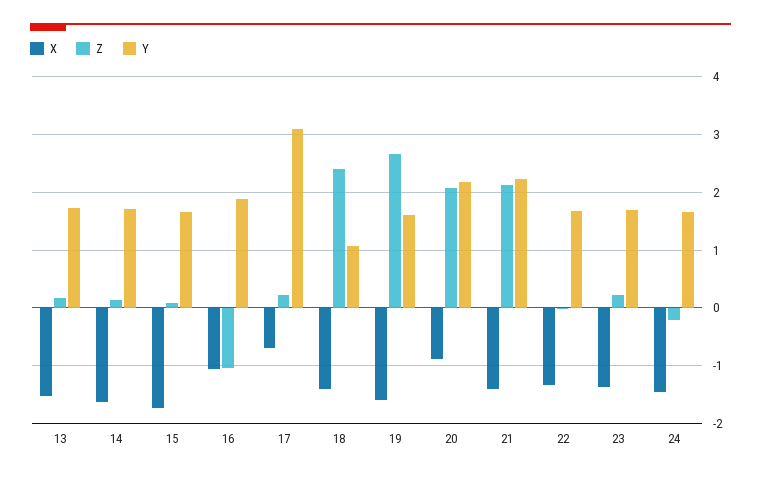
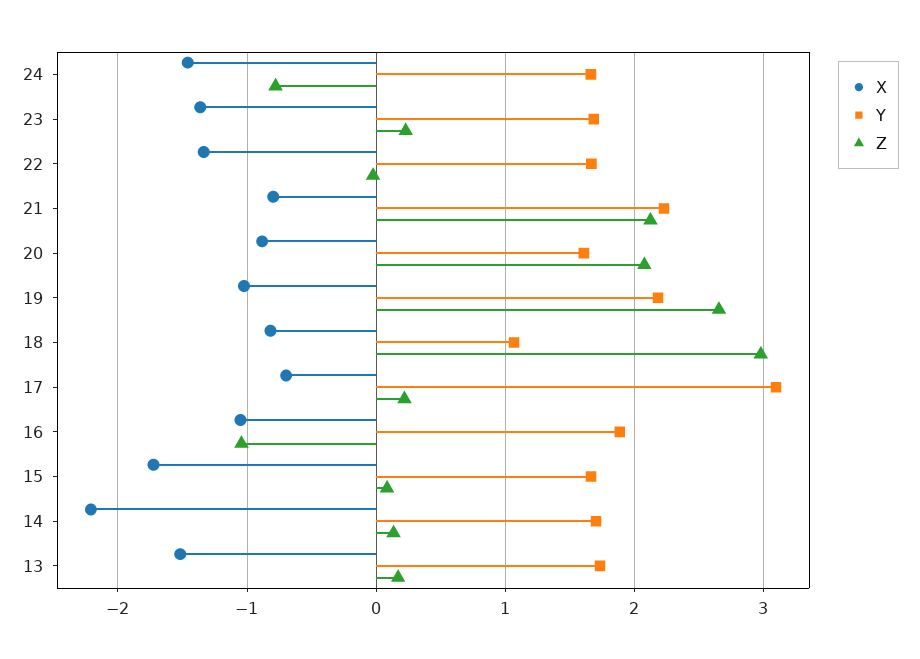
  {
    "X": {
      "13": -1.5,
-     "14": -1.6,
+     "14": -2.2,
      "15": -1.7,
      "16": -1.1,
      "17": -0.7,
-     "18": -1.4,
+     "18": -0.8,
-     "19": -1.6,
+     "19": -1,
      "20": -0.9,
-     "21": -1.4,
+     "21": -0.8,
      "22": -1.3,
      "23": -1.4,
      "24": -1.5
    },
    "Z": {
      "13": 0.2,
      "14": 0.1,
      "15": 0.1,
      "16": -1,
      "17": 0.2,
-     "18": 2.4,
+     "18": 3,
      "19": 2.7,
      "20": 2.1,
      "21": 2.1,
      "22": 0,
      "23": 0.2,
-     "24": -0.2
+     "24": -0.8
    },
    "Y": {
      "13": 1.7,
      "14": 1.7,
      "15": 1.7,
      "16": 1.9,
      "17": 3.1,
      "18": 1.1,
-     "19": 1.6,
+     "19": 2.2,
-     "20": 2.2,
+     "20": 1.6,
      "21": 2.2,
      "22": 1.7,
      "23": 1.7,
      "24": 1.7
    }
  }

